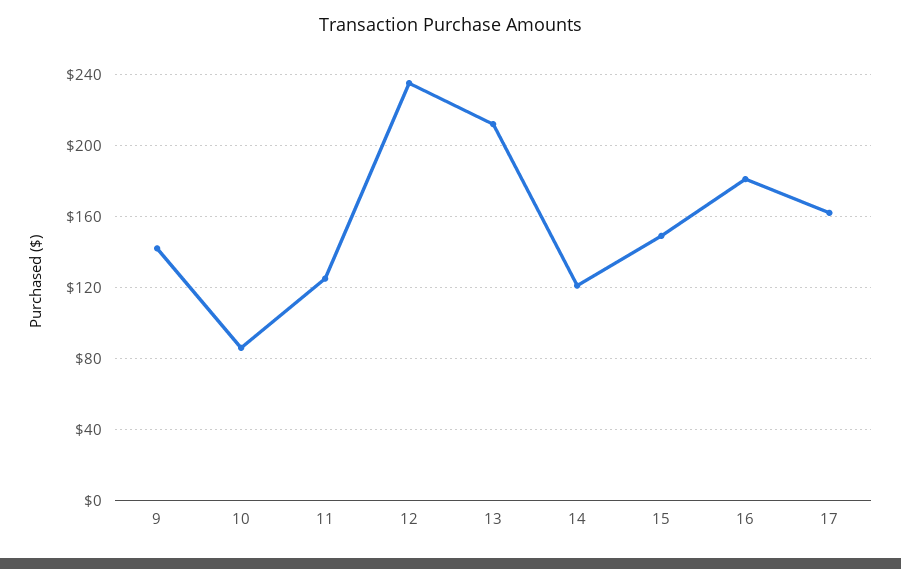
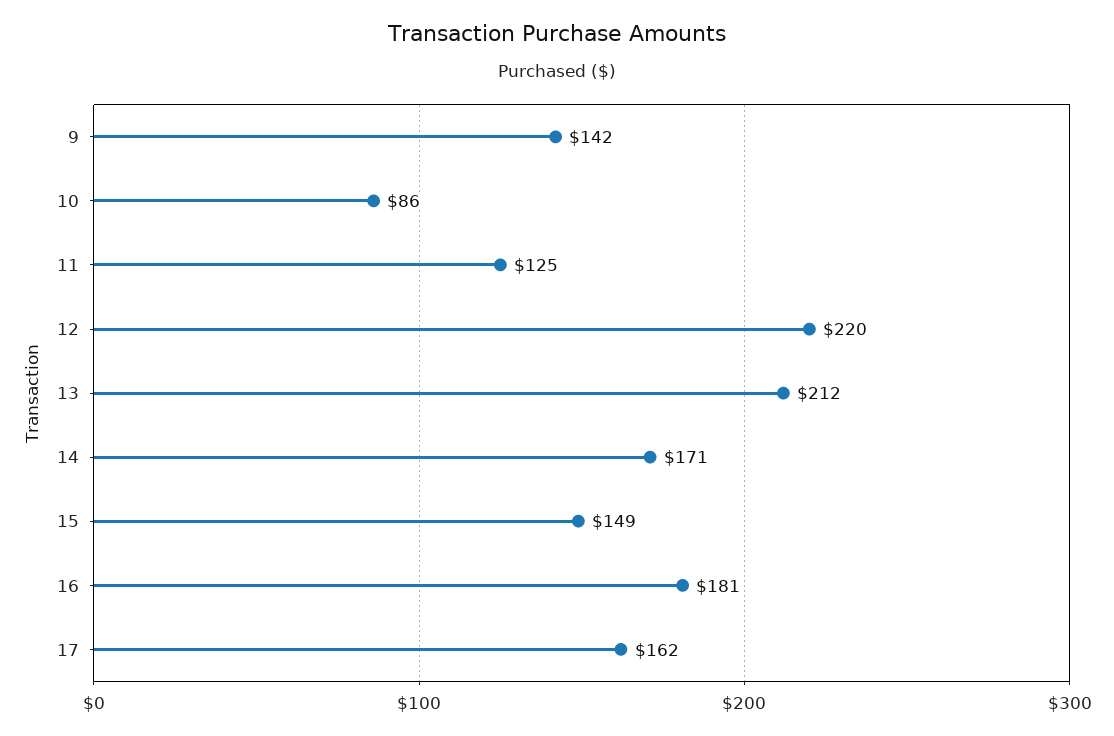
  {
    "9": 142,
    "10": 86,
    "11": 125,
-   "12": 235,
+   "12": 220,
    "13": 212,
-   "14": 120,
+   "14": 171,
    "15": 149,
    "16": 181,
    "17": 162
  }

